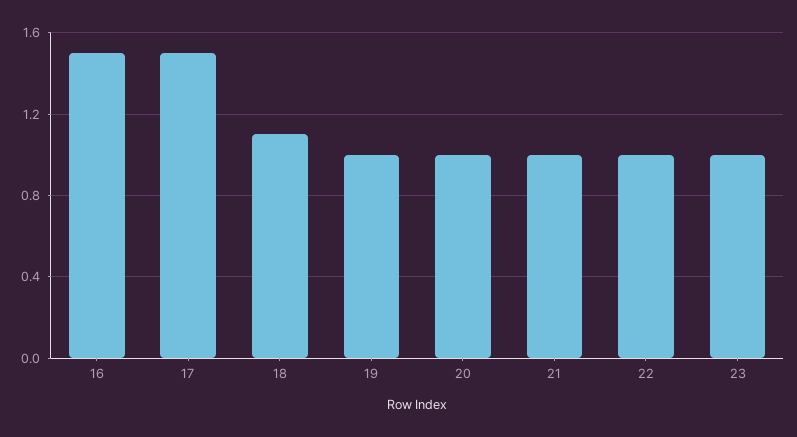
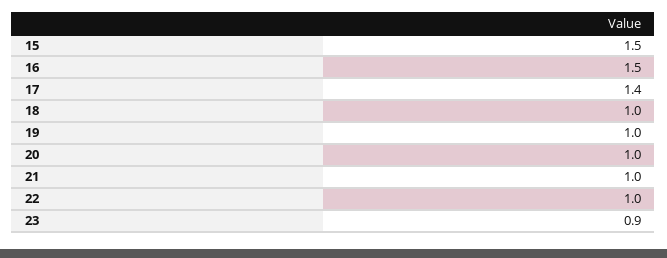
  {
    "16": 1.5,
-   "17": 1.5,
+   "17": 1.4,
-   "18": 1.1,
+   "18": 1,
    "19": 1,
    "20": 1,
    "21": 1,
    "22": 1,
-   "23": 1
+   "23": 0.9,
+   "15": 1.5
  }

